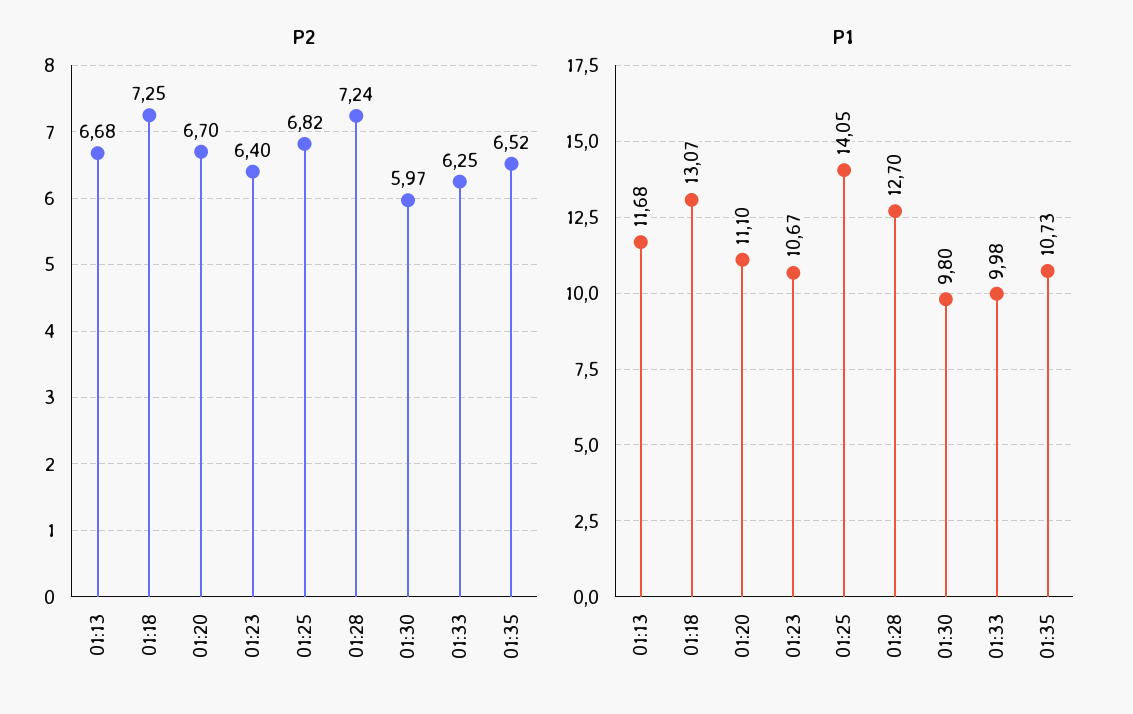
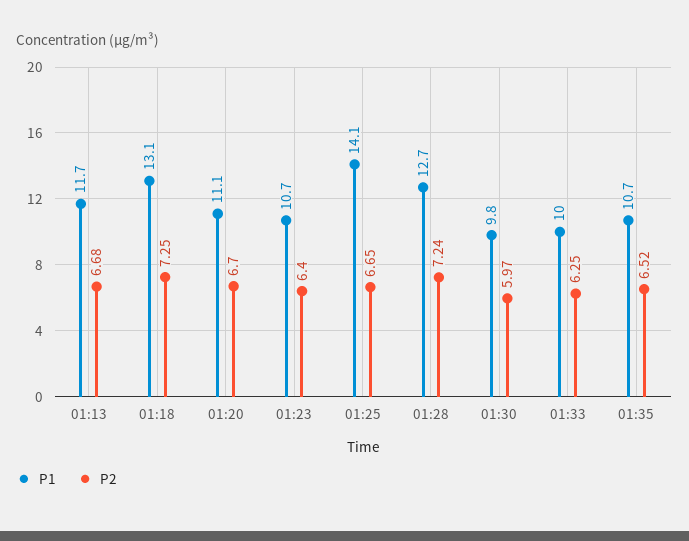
  {
    "P2": {
      "01:13": 6.68,
      "01:18": 7.25,
      "01:20": 6.7,
      "01:23": 6.4,
-     "01:25": 6.82,
+     "01:25": 6.65,
      "01:28": 7.24,
      "01:30": 5.97,
      "01:33": 6.25,
      "01:35": 6.52
    },
    "P1": {
      "01:13": 11.68,
      "01:18": 13.07,
      "01:20": 11.1,
      "01:23": 10.67,
      "01:25": 14.05,
      "01:28": 12.7,
      "01:30": 9.8,
      "01:33": 9.98,
      "01:35": 10.73
    }
  }

